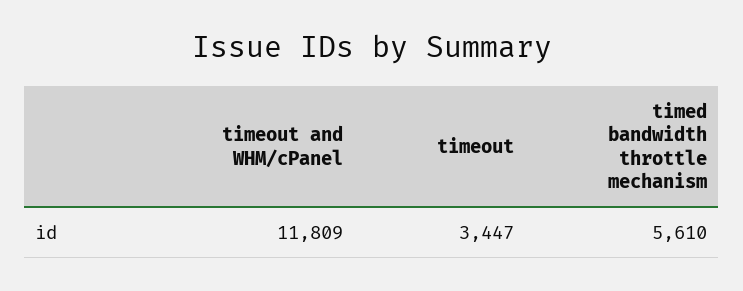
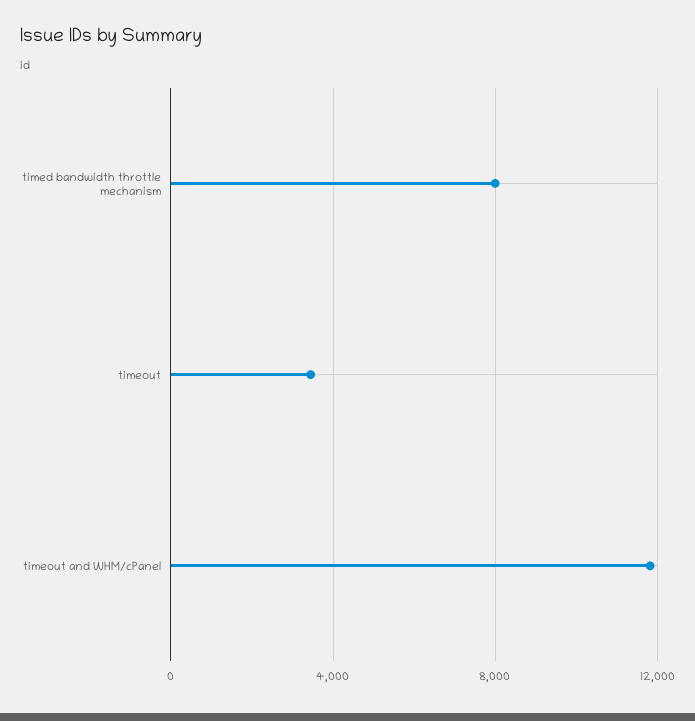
  {
    "timeout and WHM/cPanel": 11809,
    "timeout": 3447,
-   "timed bandwidth throttle mechanism": 5610
+   "timed bandwidth throttle mechanism": 8000
  }

